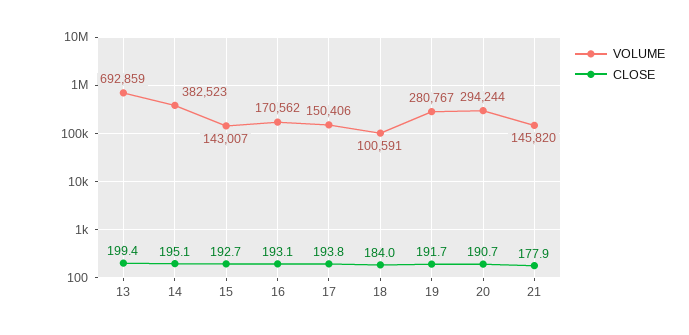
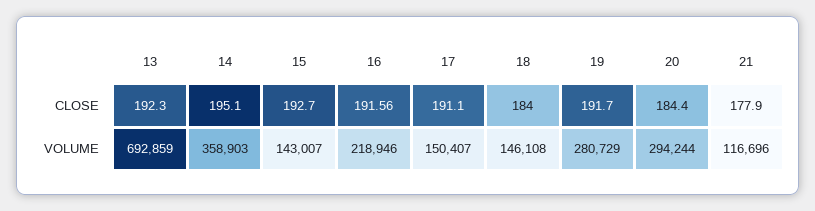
  {
    "VOLUME": {
      "13": 692859,
-     "14": 382523,
+     "14": 358903,
      "15": 143007,
-     "16": 170562,
+     "16": 218946,
-     "17": 150406,
+     "17": 150407,
-     "18": 100591,
+     "18": 146108,
-     "19": 280767,
+     "19": 280729,
      "20": 294244,
-     "21": 145820
+     "21": 116696
    },
    "CLOSE": {
-     "13": 199.4,
+     "13": 192.3,
      "14": 195.1,
      "15": 192.7,
-     "16": 193.1,
+     "16": 191.56,
-     "17": 193.8,
+     "17": 191.1,
      "18": 184,
      "19": 191.7,
-     "20": 190.7,
+     "20": 184.4,
      "21": 177.9
    }
  }

